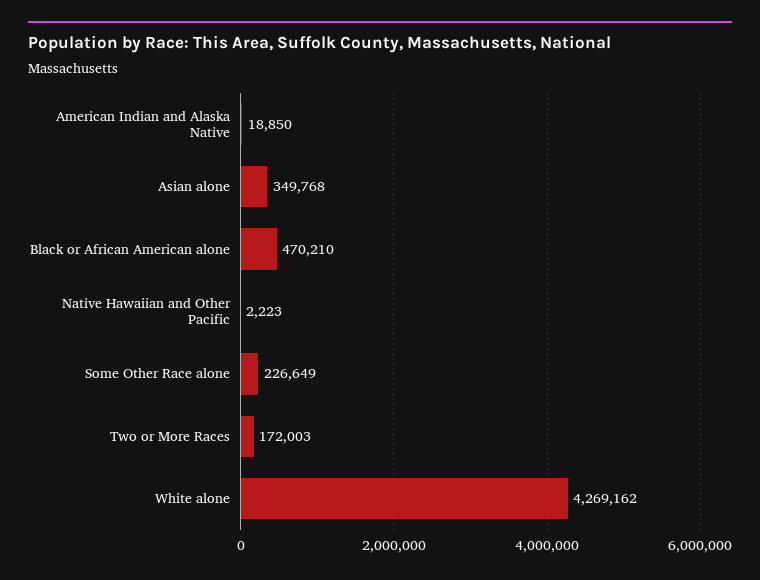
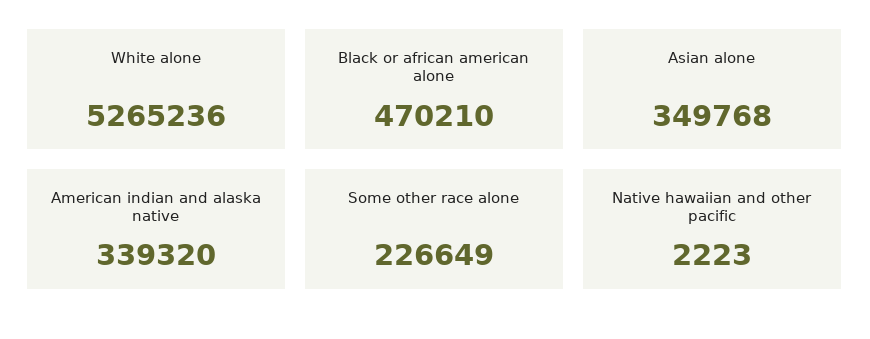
  {
-   "American Indian and Alaska Native": 18850,
+   "American Indian and Alaska Native": 339320,
    "Asian alone": 349768,
    "Black or African American alone": 470210,
    "Native Hawaiian and Other Pacific": 2223,
    "Some Other Race alone": 226649,
-   "Two or More Races": 172003,
-   "White alone": 4269162
+   "White alone": 5265236
  }

